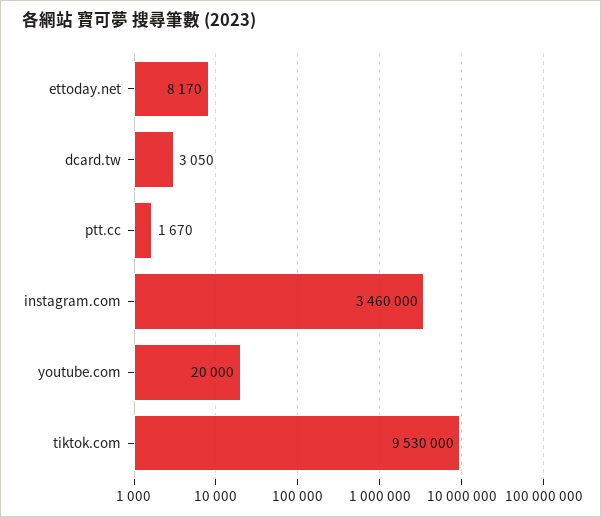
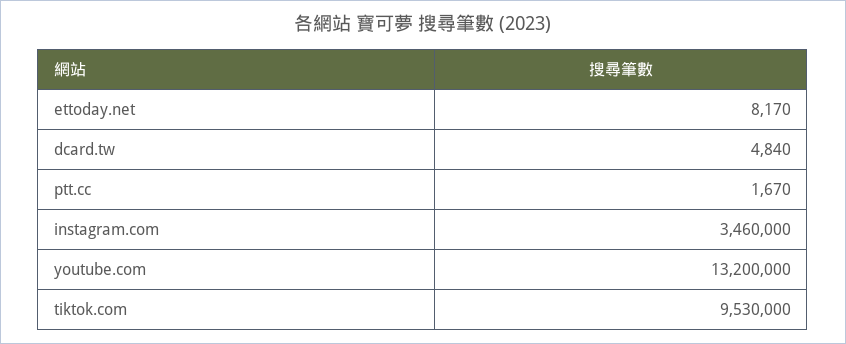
  {
    "ettoday.net": 8170,
-   "dcard.tw": 3050,
+   "dcard.tw": 4840,
    "ptt.cc": 1670,
    "instagram.com": 3460000,
-   "youtube.com": 20000,
+   "youtube.com": 13200000,
    "tiktok.com": 9530000
  }

